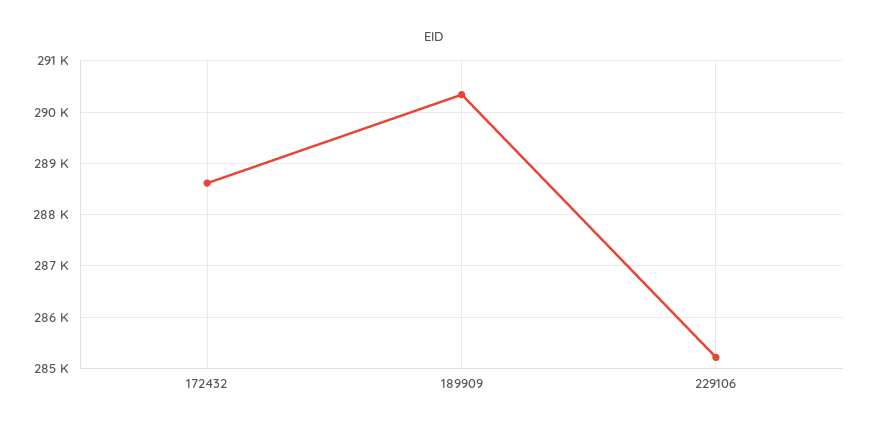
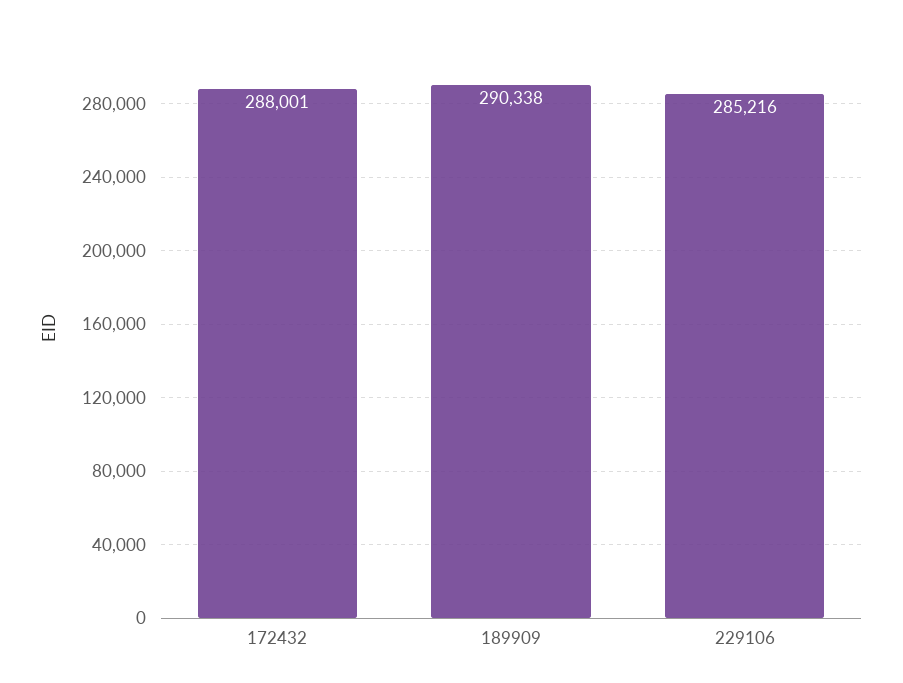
  {
-   "172432": 288600,
+   "172432": 288001,
    "189909": 290338,
    "229106": 285216
  }

